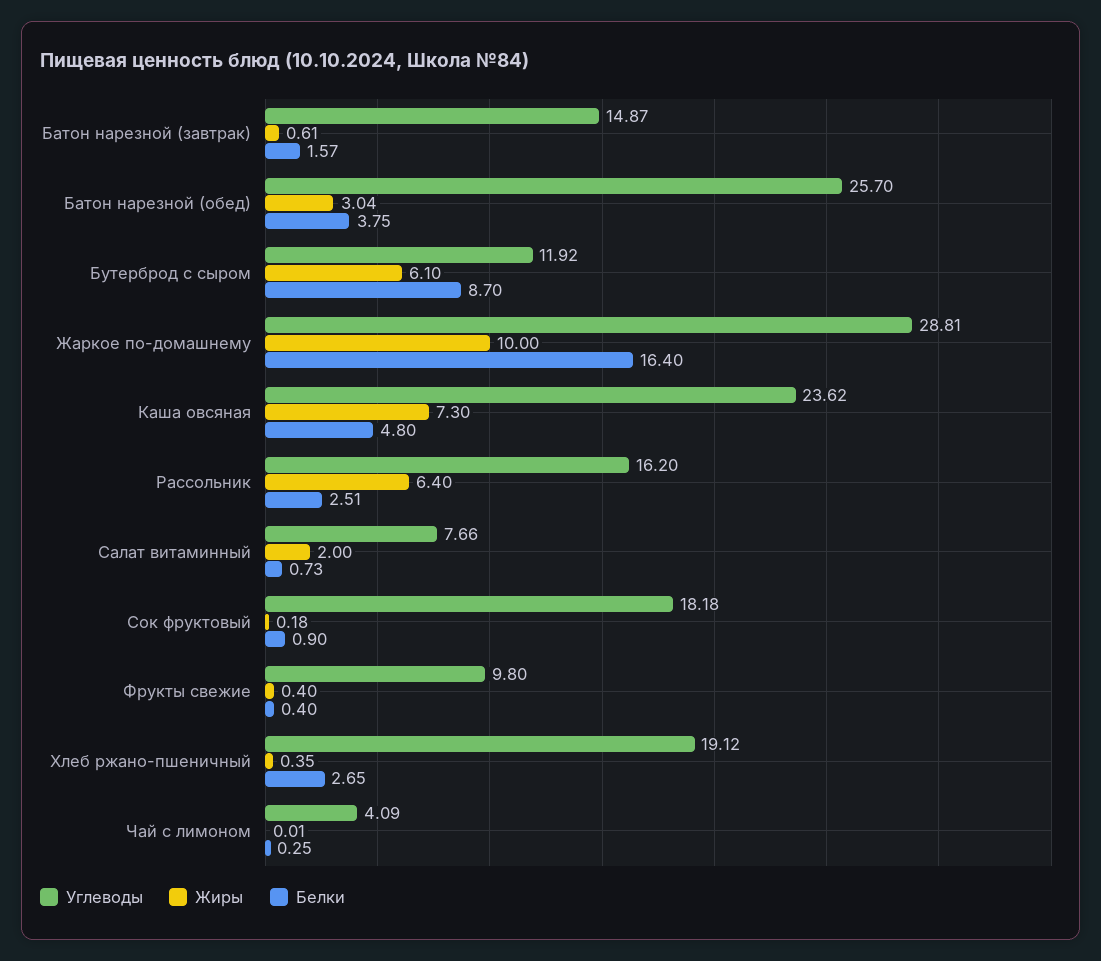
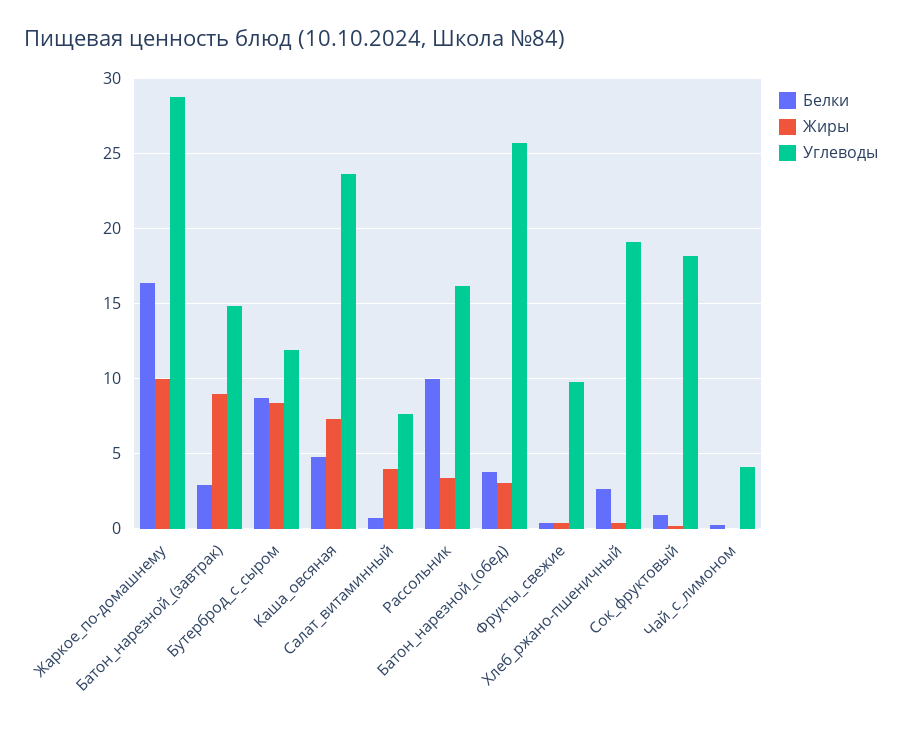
  {
    "Углеводы": {
      "Батон нарезной (завтрак)": 14.87,
      "Батон нарезной (обед)": 25.7,
      "Бутерброд с сыром": 11.92,
      "Жаркое по-домашнему": 28.81,
      "Каша овсяная": 23.62,
      "Рассольник": 16.2,
      "Салат витаминный": 7.66,
      "Сок фруктовый": 18.18,
      "Фрукты свежие": 9.8,
      "Хлеб ржано-пшеничный": 19.12,
      "Чай с лимоном": 4.09
    },
    "Жиры": {
-     "Батон нарезной (завтрак)": 0.61,
+     "Батон нарезной (завтрак)": 9,
      "Батон нарезной (обед)": 3.04,
-     "Бутерброд с сыром": 6.1,
+     "Бутерброд с сыром": 8.5,
      "Жаркое по-домашнему": 10,
      "Каша овсяная": 7.3,
-     "Рассольник": 6.4,
+     "Рассольник": 3.5,
-     "Салат витаминный": 2,
+     "Салат витаминный": 4,
      "Сок фруктовый": 0.18,
      "Фрукты свежие": 0.4,
      "Хлеб ржано-пшеничный": 0.35,
      "Чай с лимоном": 0.01
    },
    "Белки": {
-     "Батон нарезной (завтрак)": 1.57,
+     "Батон нарезной (завтрак)": 3,
      "Батон нарезной (обед)": 3.75,
      "Бутерброд с сыром": 8.7,
      "Жаркое по-домашнему": 16.4,
      "Каша овсяная": 4.8,
-     "Рассольник": 2.51,
+     "Рассольник": 10,
      "Салат витаминный": 0.73,
      "Сок фруктовый": 0.9,
      "Фрукты свежие": 0.4,
      "Хлеб ржано-пшеничный": 2.65,
      "Чай с лимоном": 0.25
    }
  }

